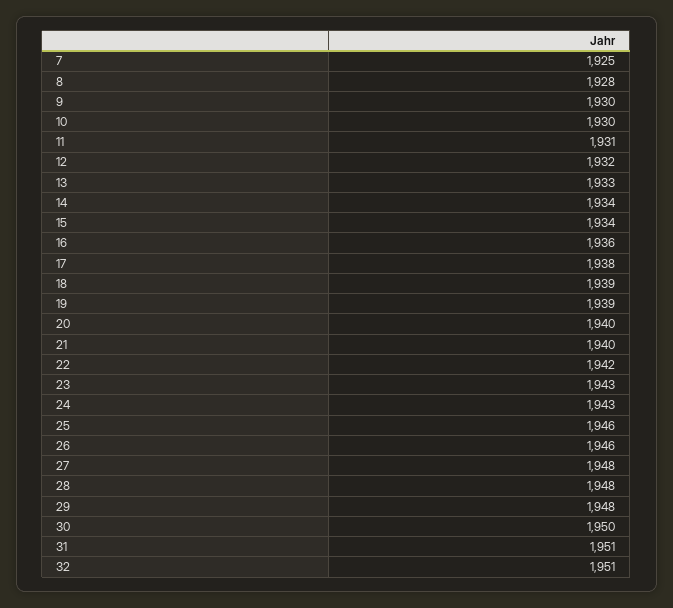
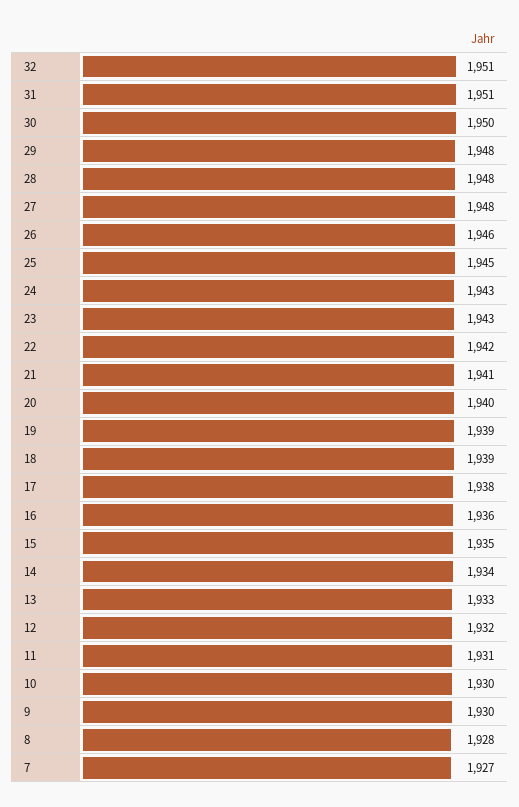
  {
-   "7": 1925,
+   "7": 1927,
    "8": 1928,
    "9": 1930,
    "10": 1930,
    "11": 1931,
    "12": 1932,
    "13": 1933,
    "14": 1934,
-   "15": 1934,
+   "15": 1935,
    "16": 1936,
    "17": 1938,
    "18": 1939,
    "19": 1939,
    "20": 1940,
-   "21": 1940,
+   "21": 1941,
    "22": 1942,
    "23": 1943,
    "24": 1943,
-   "25": 1946,
+   "25": 1945,
    "26": 1946,
    "27": 1948,
    "28": 1948,
    "29": 1948,
    "30": 1950,
    "31": 1951,
    "32": 1951
  }

